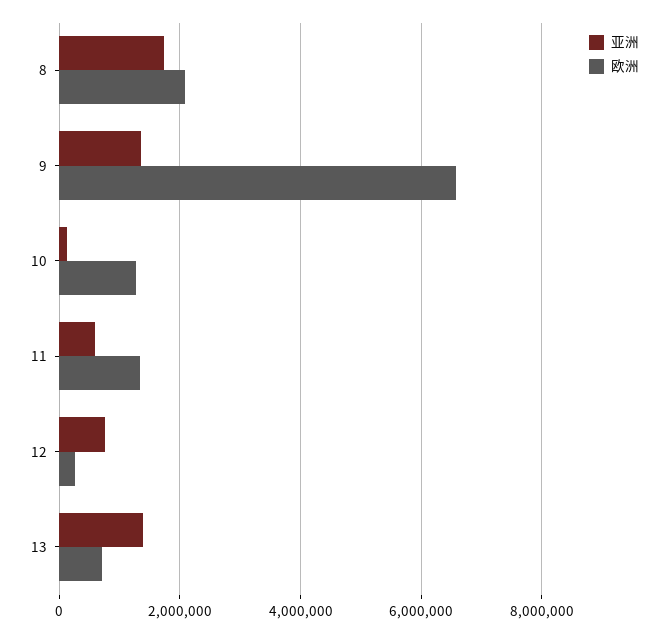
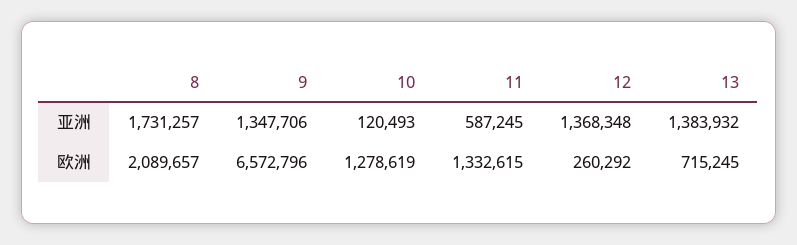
  {
    "亚洲": {
      "8": 1731257,
      "9": 1347706,
      "10": 120493,
      "11": 587245,
-     "12": 800000,
+     "12": 1368348,
      "13": 1383932
    },
    "欧洲": {
      "8": 2089657,
      "9": 6572796,
      "10": 1278619,
      "11": 1332615,
      "12": 260292,
      "13": 715245
    }
  }

